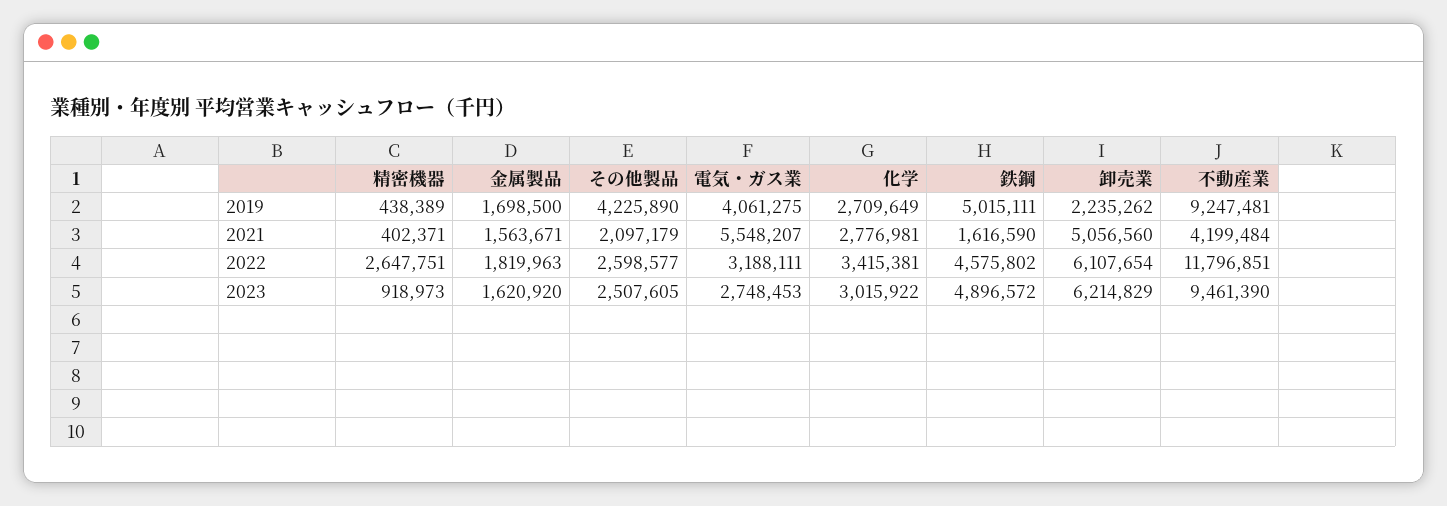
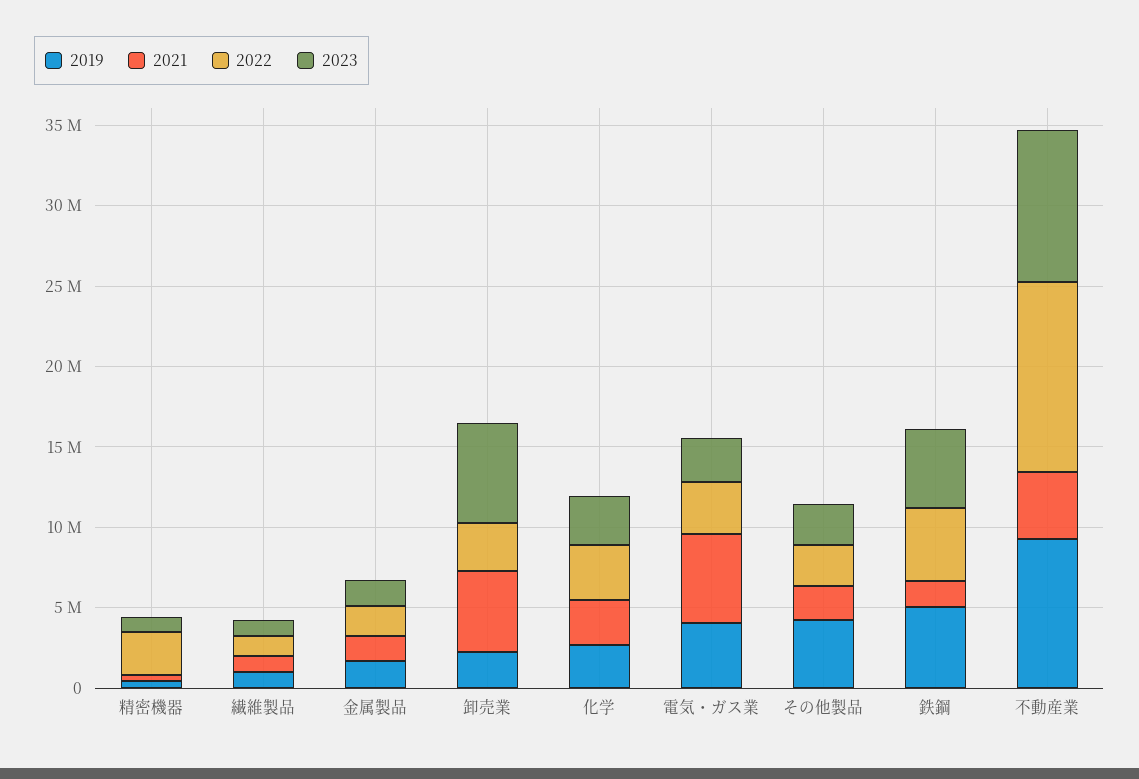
  {
    "2019": {
      "精密機器": 438389,
      "金属製品": 1698500,
      "その他製品": 4225890,
      "電気・ガス業": 4061275,
      "化学": 2709649,
      "鉄鋼": 5015111,
      "卸売業": 2235262,
-     "不動産業": 9247481
+     "不動産業": 9247481,
+     "繊維製品": 1000000
    },
    "2021": {
      "精密機器": 402371,
      "金属製品": 1563671,
      "その他製品": 2097179,
      "電気・ガス業": 5548207,
      "化学": 2776981,
      "鉄鋼": 1616590,
      "卸売業": 5056560,
-     "不動産業": 4199484
+     "不動産業": 4199484,
+     "繊維製品": 1000000
    },
    "2022": {
      "精密機器": 2647751,
      "金属製品": 1819963,
      "その他製品": 2598577,
      "電気・ガス業": 3188111,
      "化学": 3415381,
      "鉄鋼": 4575802,
-     "卸売業": 6107654,
+     "卸売業": 3000000,
-     "不動産業": 11796851
+     "不動産業": 11796851,
+     "繊維製品": 1000000
    },
    "2023": {
      "精密機器": 918973,
      "金属製品": 1620920,
      "その他製品": 2507605,
      "電気・ガス業": 2748453,
      "化学": 3015922,
      "鉄鋼": 4896572,
      "卸売業": 6214829,
-     "不動産業": 9461390
+     "不動産業": 9461390,
+     "繊維製品": 1000000
    }
  }

